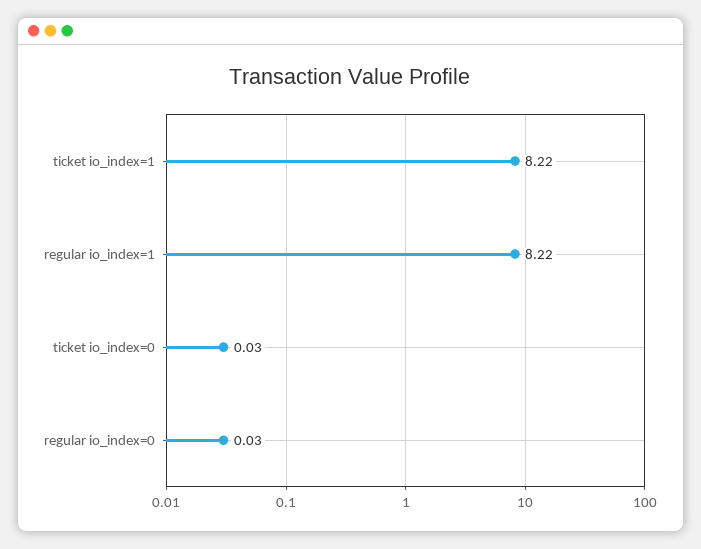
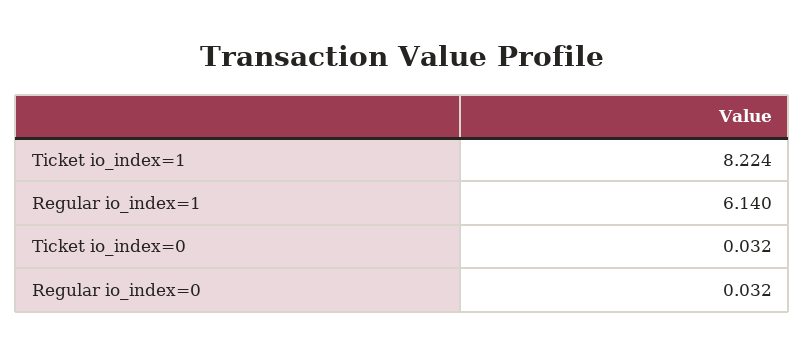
  {
    "ticket io_index=1": 8.224,
-   "regular io_index=1": 8.22,
+   "regular io_index=1": 6.14,
    "ticket io_index=0": 0.032,
    "regular io_index=0": 0.032
  }

